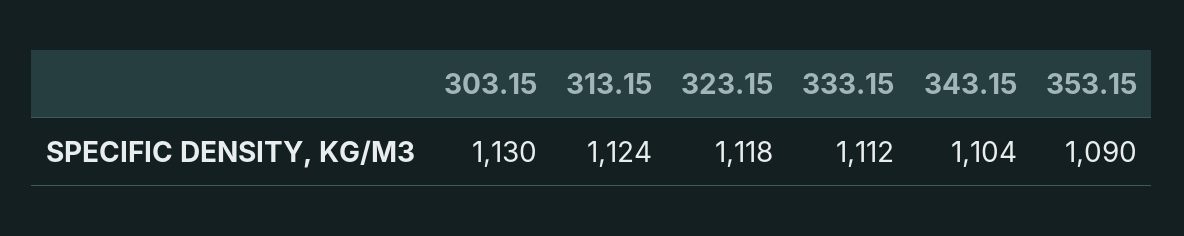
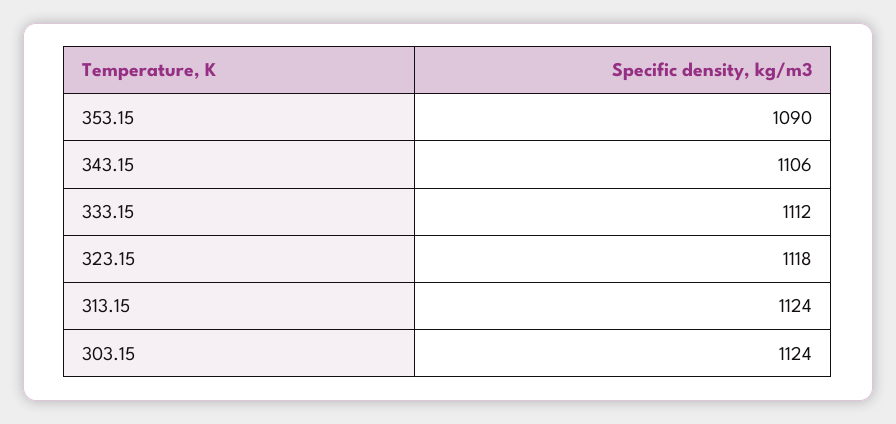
  {
-   "303.15": 1130,
+   "303.15": 1124,
    "313.15": 1124,
    "323.15": 1118,
    "333.15": 1112,
-   "343.15": 1104,
+   "343.15": 1106,
    "353.15": 1090
  }

